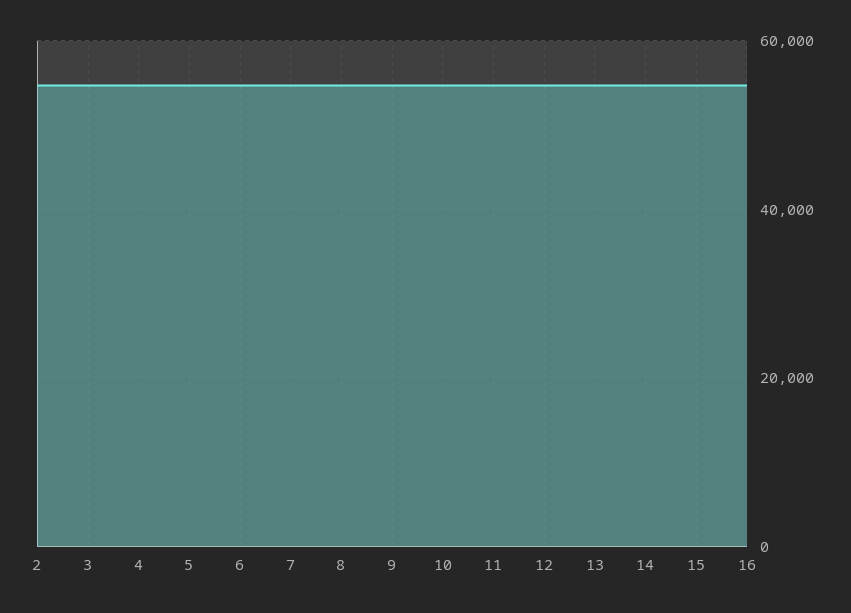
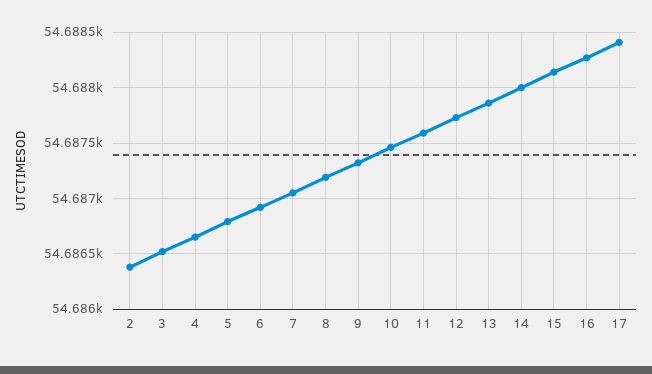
  {
    "2": 54686.4,
    "3": 54686.5,
    "4": 54686.7,
    "5": 54686.8,
    "6": 54686.9,
    "7": 54687.1,
    "8": 54687.2,
    "9": 54687.3,
    "10": 54687.5,
    "11": 54687.6,
    "12": 54687.7,
    "13": 54687.9,
    "14": 54688,
    "15": 54688.1,
-   "16": 54688.3
+   "16": 54688.3,
+   "17": 54688.4
  }

